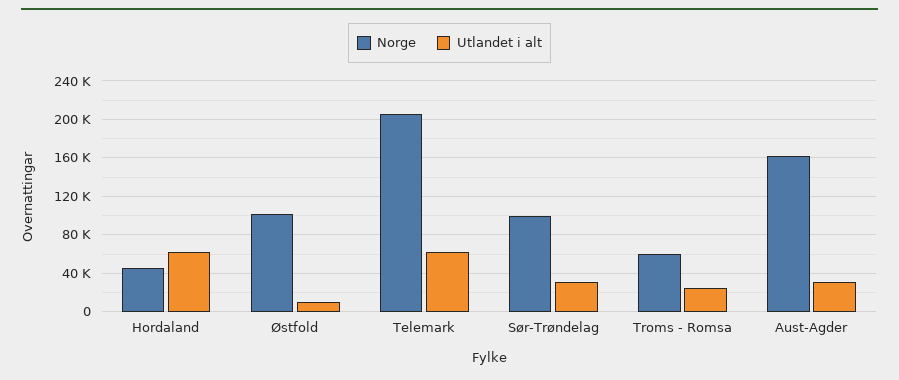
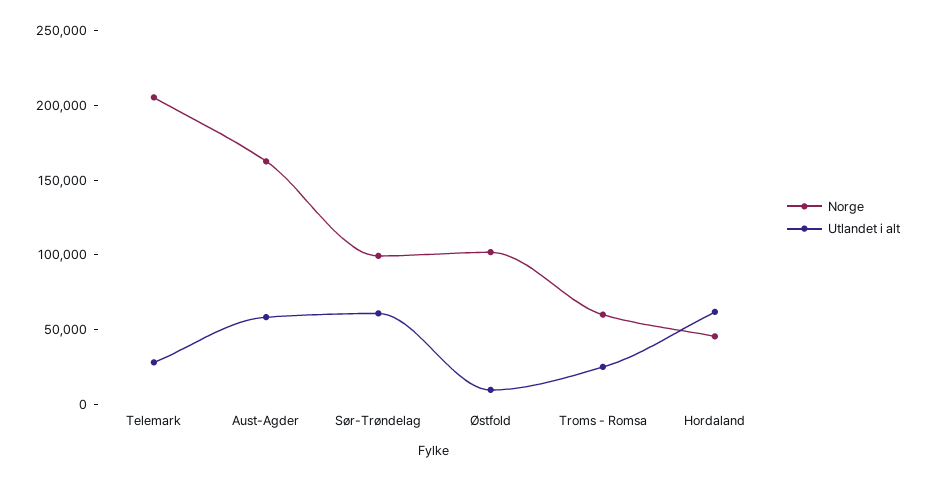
  {
    "Norge": {
      "Hordaland": 50000,
      "Østfold": 100000,
      "Telemark": 210000,
      "Sør-Trøndelag": 100000,
      "Troms - Romsa": 60000,
      "Aust-Agder": 160000
    },
    "Utlandet i alt": {
      "Hordaland": 60000,
      "Østfold": 10000,
-     "Telemark": 60000,
+     "Telemark": 30000,
-     "Sør-Trøndelag": 30000,
+     "Sør-Trøndelag": 60000,
      "Troms - Romsa": 20000,
-     "Aust-Agder": 30000
+     "Aust-Agder": 60000
    }
  }

